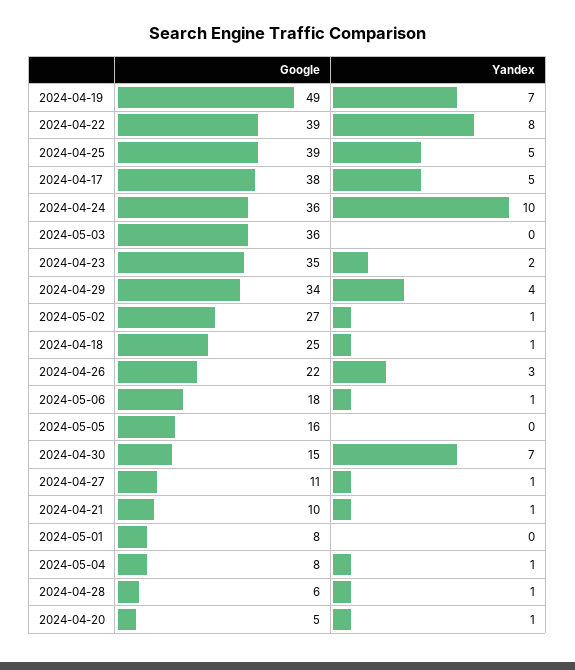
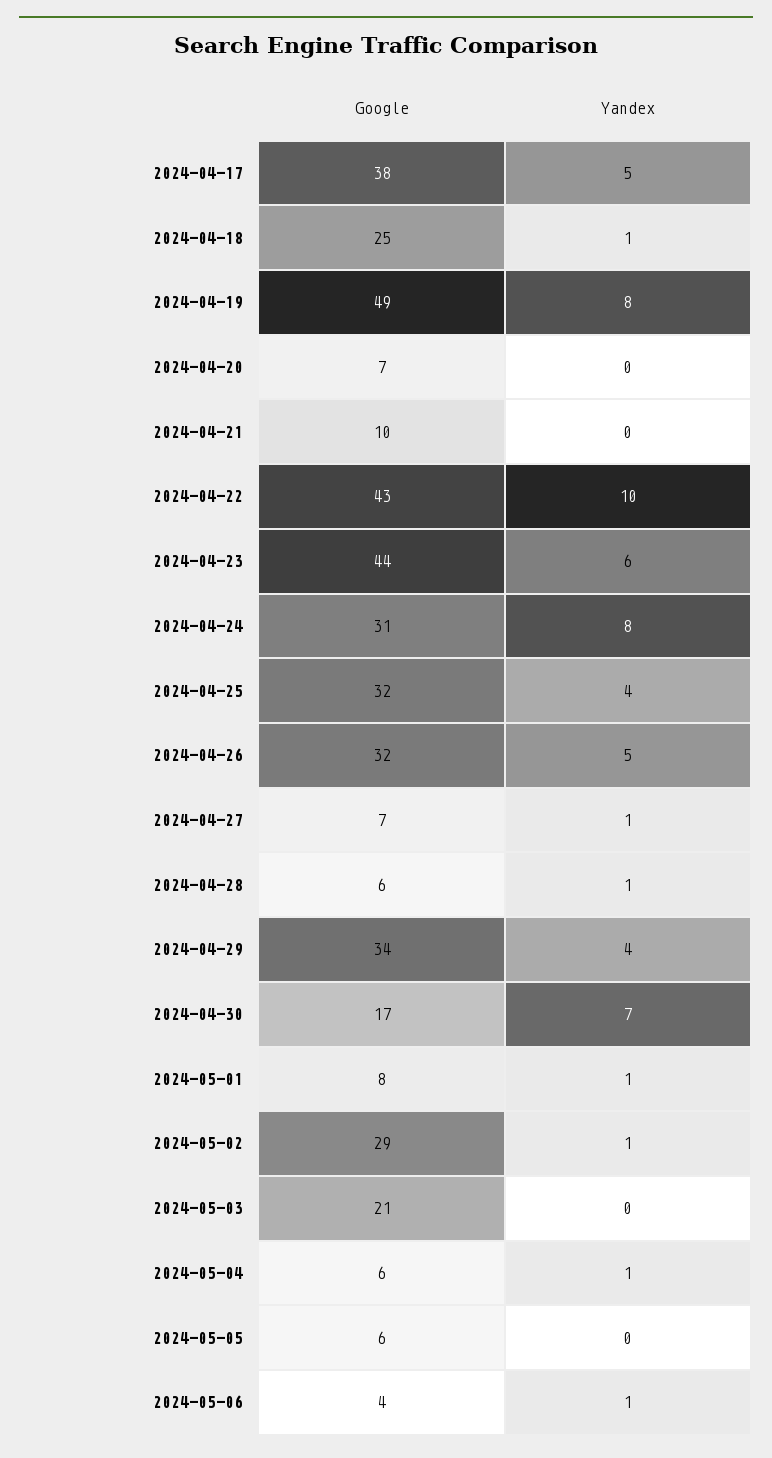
  {
    "Google": {
      "2024-04-19": 49,
-     "2024-04-22": 39,
+     "2024-04-22": 43,
-     "2024-04-25": 39,
+     "2024-04-25": 32,
      "2024-04-17": 38,
-     "2024-04-24": 36,
+     "2024-04-24": 31,
-     "2024-05-03": 36,
+     "2024-05-03": 21,
-     "2024-04-23": 35,
+     "2024-04-23": 44,
      "2024-04-29": 34,
-     "2024-05-02": 27,
+     "2024-05-02": 29,
      "2024-04-18": 25,
-     "2024-04-26": 22,
+     "2024-04-26": 32,
-     "2024-05-06": 18,
+     "2024-05-06": 4,
-     "2024-05-05": 16,
+     "2024-05-05": 6,
-     "2024-04-30": 15,
+     "2024-04-30": 17,
-     "2024-04-27": 11,
+     "2024-04-27": 7,
      "2024-04-21": 10,
      "2024-05-01": 8,
-     "2024-05-04": 8,
+     "2024-05-04": 6,
      "2024-04-28": 6,
-     "2024-04-20": 5
+     "2024-04-20": 7
    },
    "Yandex": {
-     "2024-04-19": 7,
+     "2024-04-19": 8,
-     "2024-04-22": 8,
+     "2024-04-22": 10,
-     "2024-04-25": 5,
+     "2024-04-25": 4,
      "2024-04-17": 5,
-     "2024-04-24": 10,
+     "2024-04-24": 8,
      "2024-05-03": 0,
-     "2024-04-23": 2,
+     "2024-04-23": 6,
      "2024-04-29": 4,
      "2024-05-02": 1,
      "2024-04-18": 1,
-     "2024-04-26": 3,
+     "2024-04-26": 5,
      "2024-05-06": 1,
      "2024-05-05": 0,
      "2024-04-30": 7,
      "2024-04-27": 1,
-     "2024-04-21": 1,
+     "2024-04-21": 0,
-     "2024-05-01": 0,
+     "2024-05-01": 1,
      "2024-05-04": 1,
      "2024-04-28": 1,
-     "2024-04-20": 1
+     "2024-04-20": 0
    }
  }

